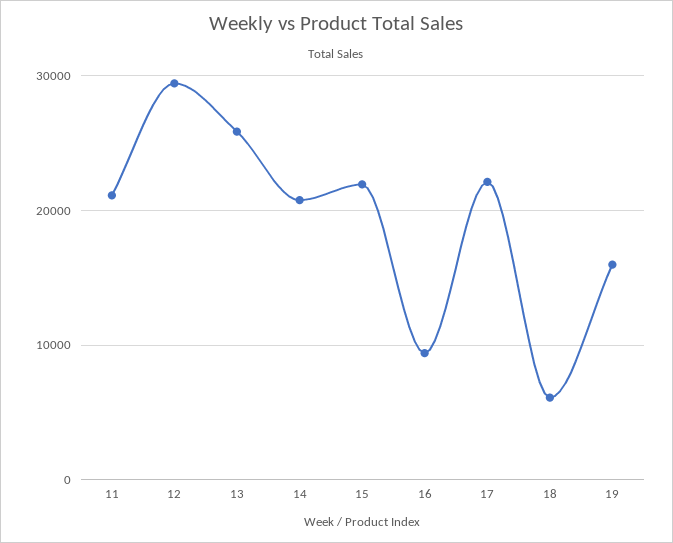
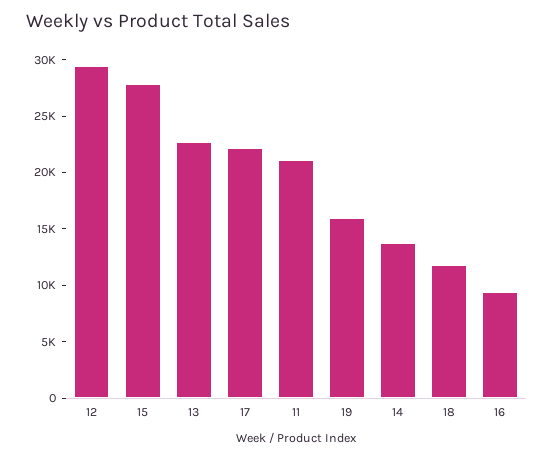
  {
    "11": 21000,
    "12": 29000,
-   "13": 26000,
+   "13": 23000,
-   "14": 21000,
+   "14": 14000,
-   "15": 22000,
+   "15": 28000,
    "16": 9000,
    "17": 22000,
-   "18": 6000,
+   "18": 12000,
    "19": 16000
  }

